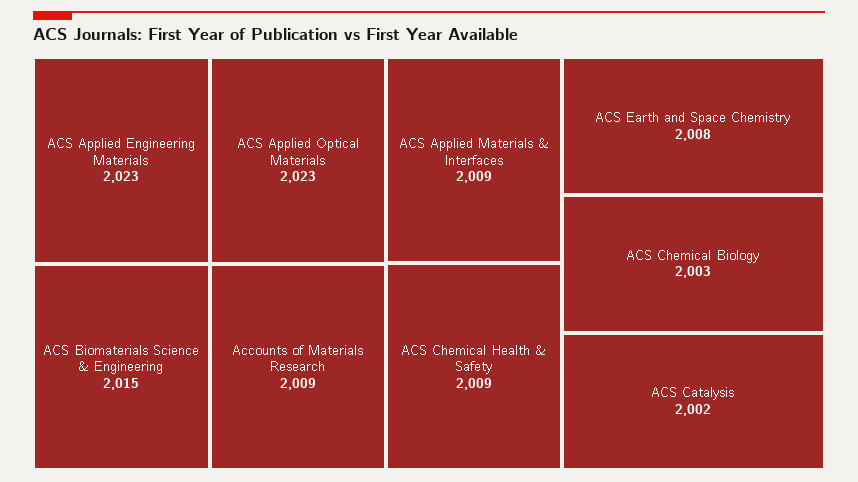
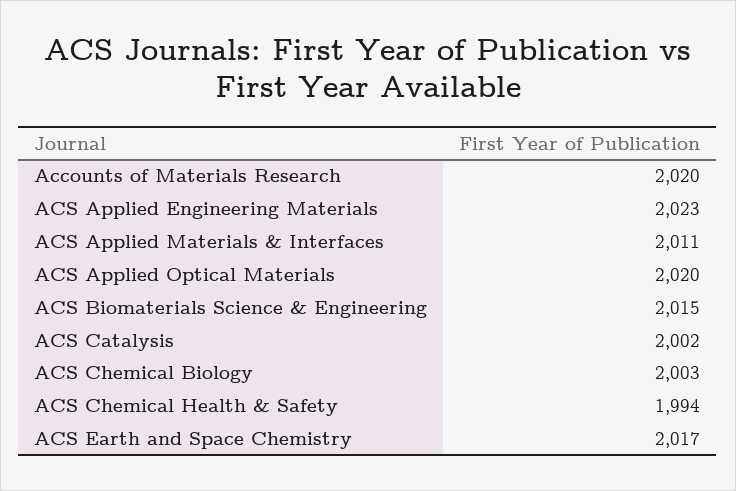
  {
    "ACS Applied Engineering Materials": 2023,
-   "ACS Applied Optical Materials": 2023,
+   "ACS Applied Optical Materials": 2020,
    "ACS Biomaterials Science & Engineering": 2015,
-   "Accounts of Materials Research": 2009,
+   "Accounts of Materials Research": 2020,
-   "ACS Applied Materials & Interfaces": 2009,
+   "ACS Applied Materials & Interfaces": 2011,
-   "ACS Chemical Health & Safety": 2009,
+   "ACS Chemical Health & Safety": 1994,
-   "ACS Earth and Space Chemistry": 2008,
+   "ACS Earth and Space Chemistry": 2017,
    "ACS Chemical Biology": 2003,
    "ACS Catalysis": 2002
  }

